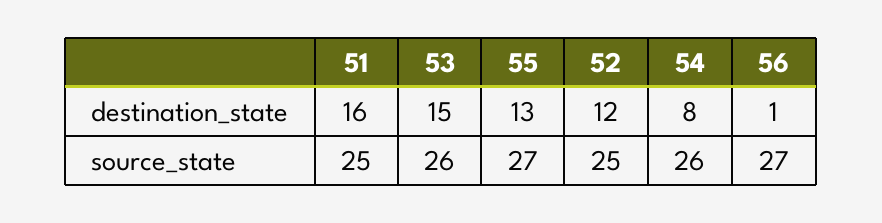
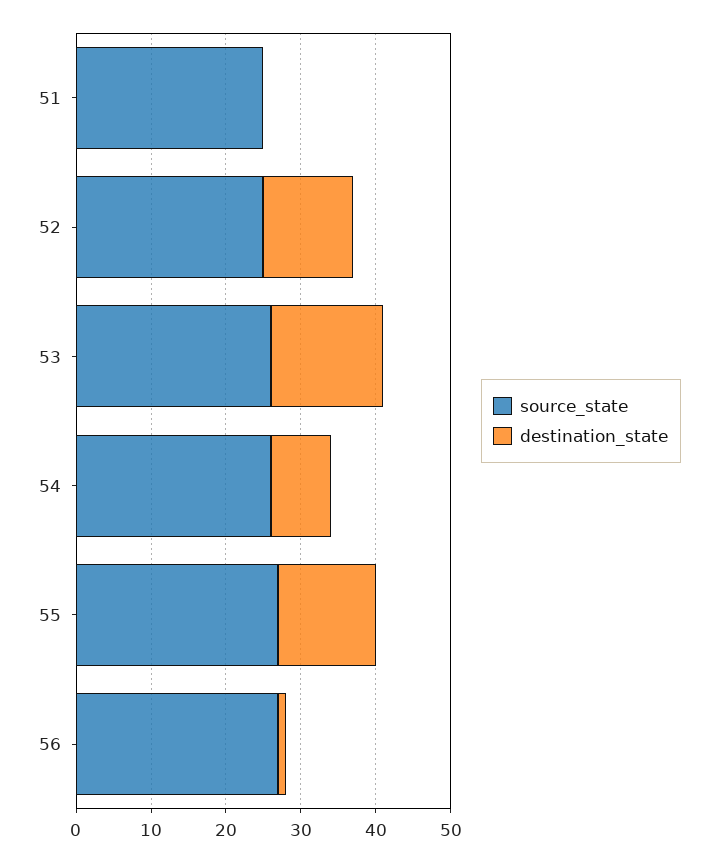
  {
    "destination_state": {
-     "51": 16,
+     "51": 0,
      "53": 15,
      "55": 13,
      "52": 12,
      "54": 8,
      "56": 1
    },
    "source_state": {
      "51": 25,
      "53": 26,
      "55": 27,
      "52": 25,
      "54": 26,
      "56": 27
    }
  }

